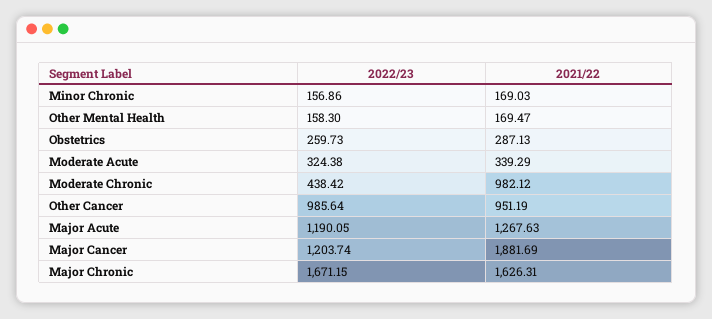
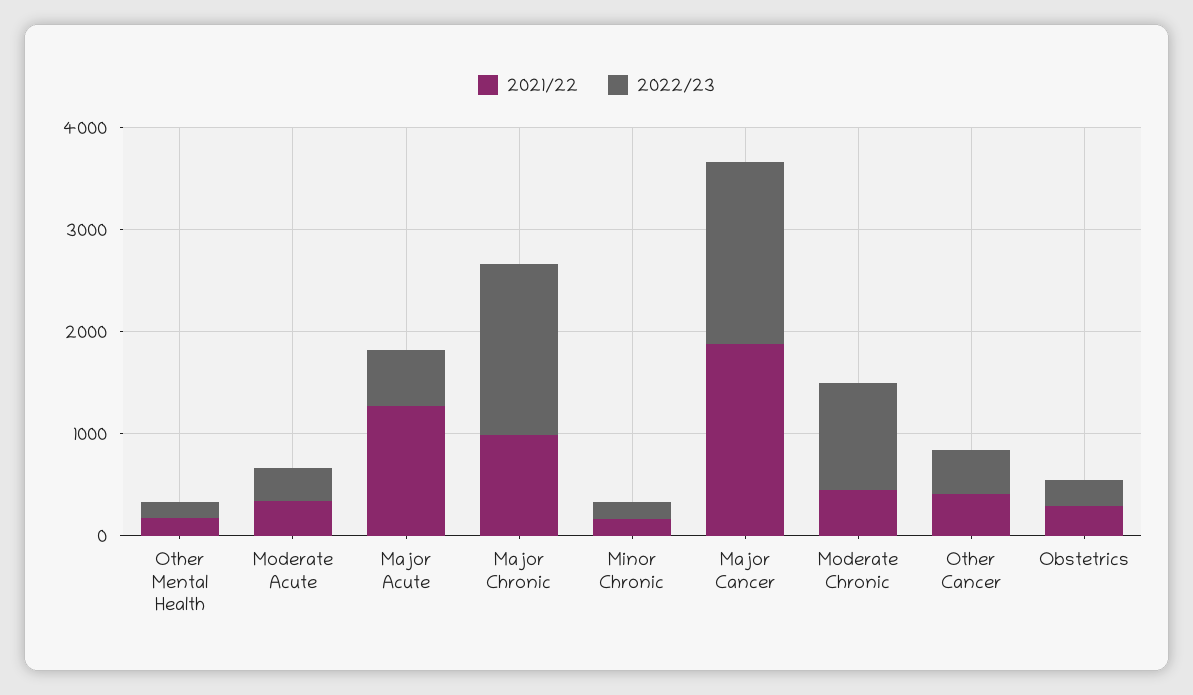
  {
    "2022/23": {
      "Minor Chronic": 156.86,
      "Other Mental Health": 158.3,
      "Obstetrics": 259.73,
      "Moderate Acute": 324.38,
-     "Moderate Chronic": 438.42,
+     "Moderate Chronic": 1000,
-     "Other Cancer": 985.64,
+     "Other Cancer": 400,
-     "Major Acute": 1190.05,
+     "Major Acute": 600,
-     "Major Cancer": 1203.74,
+     "Major Cancer": 1800,
      "Major Chronic": 1671.15
    },
    "2021/22": {
      "Minor Chronic": 169.03,
      "Other Mental Health": 169.47,
      "Obstetrics": 287.13,
      "Moderate Acute": 339.29,
-     "Moderate Chronic": 982.12,
+     "Moderate Chronic": 400,
-     "Other Cancer": 951.19,
+     "Other Cancer": 400,
      "Major Acute": 1267.63,
      "Major Cancer": 1881.69,
-     "Major Chronic": 1626.31
+     "Major Chronic": 1000
    }
  }

